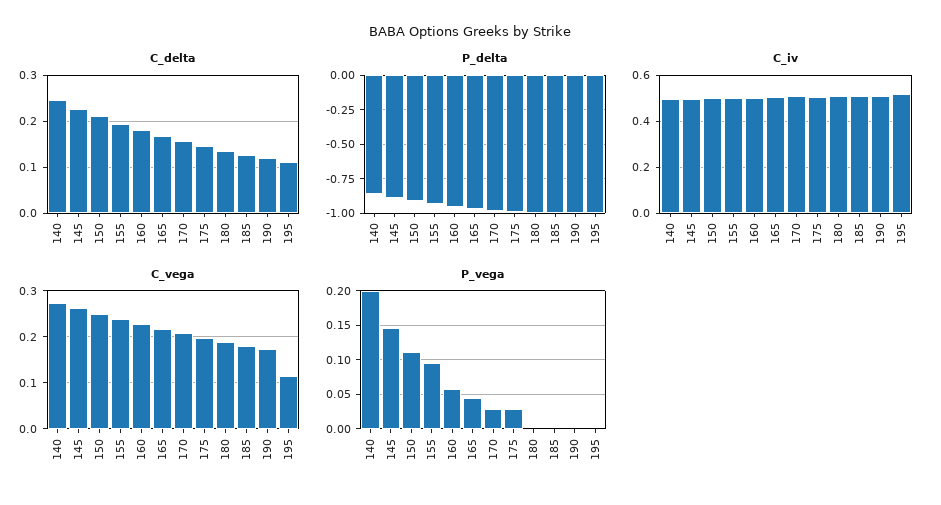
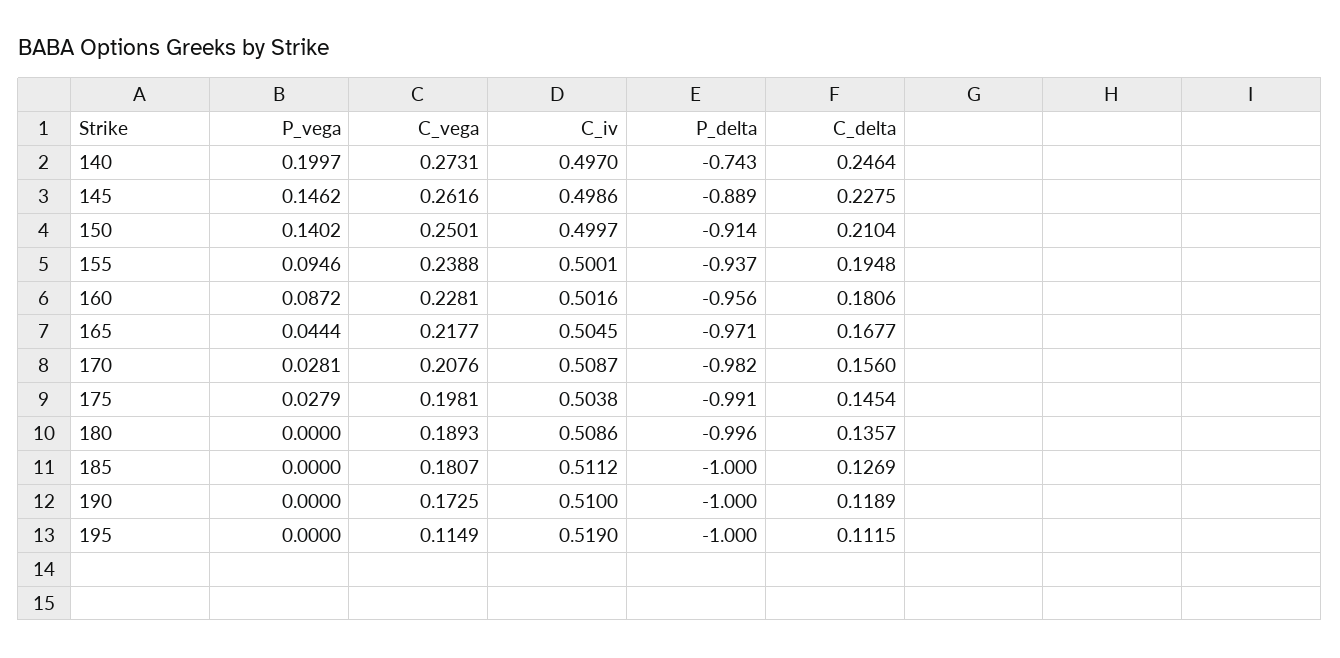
  {
    "C_delta": {
      "140": 0.2464,
      "145": 0.2275,
      "150": 0.2104,
      "155": 0.1948,
      "160": 0.1806,
      "165": 0.1677,
      "170": 0.156,
      "175": 0.1454,
      "180": 0.1357,
      "185": 0.1269,
      "190": 0.1189,
      "195": 0.1115
    },
    "P_delta": {
-     "140": -0.85,
+     "140": -0.743,
      "145": -0.889,
      "150": -0.914,
      "155": -0.937,
      "160": -0.956,
      "165": -0.971,
      "170": -0.982,
      "175": -0.991,
      "180": -0.996,
      "185": -1,
      "190": -1,
      "195": -1
    },
    "C_iv": {
      "140": 0.497,
      "145": 0.4986,
      "150": 0.4997,
      "155": 0.5001,
      "160": 0.5016,
      "165": 0.5045,
      "170": 0.5087,
      "175": 0.5038,
      "180": 0.5086,
      "185": 0.5112,
      "190": 0.51,
      "195": 0.519
    },
    "C_vega": {
      "140": 0.2731,
      "145": 0.2616,
      "150": 0.2501,
      "155": 0.2388,
      "160": 0.2281,
      "165": 0.2177,
      "170": 0.2076,
      "175": 0.1981,
      "180": 0.1893,
      "185": 0.1807,
      "190": 0.1725,
      "195": 0.1149
    },
    "P_vega": {
      "140": 0.1997,
      "145": 0.1462,
-     "150": 0.11,
+     "150": 0.1402,
      "155": 0.0946,
-     "160": 0.06,
+     "160": 0.0872,
      "165": 0.0444,
      "170": 0.0281,
      "175": 0.0279,
      "180": 0,
      "185": 0,
      "190": 0,
      "195": 0
    }
  }

